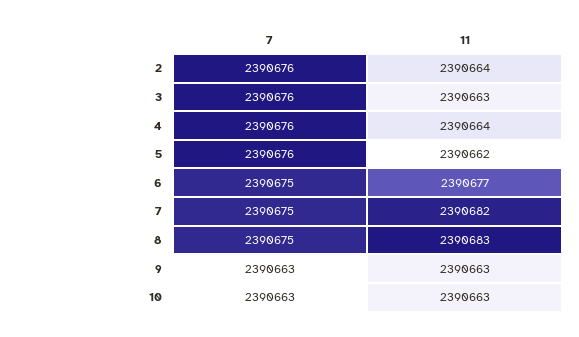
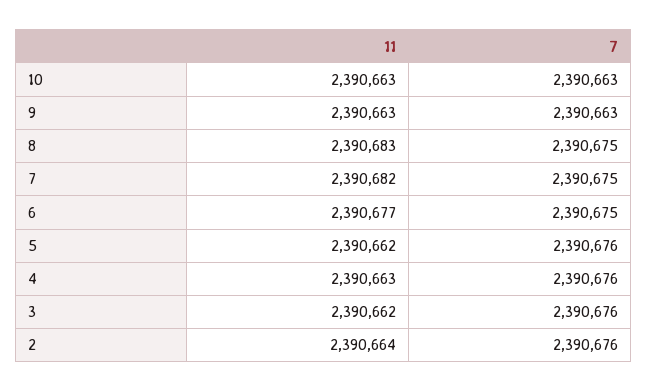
  {
    "7": {
      "2": 2390676,
      "3": 2390676,
      "4": 2390676,
      "5": 2390676,
      "6": 2390675,
      "7": 2390675,
      "8": 2390675,
      "9": 2390663,
      "10": 2390663
    },
    "11": {
      "2": 2390664,
-     "3": 2390663,
+     "3": 2390662,
-     "4": 2390664,
+     "4": 2390663,
      "5": 2390662,
      "6": 2390677,
      "7": 2390682,
      "8": 2390683,
      "9": 2390663,
      "10": 2390663
    }
  }

